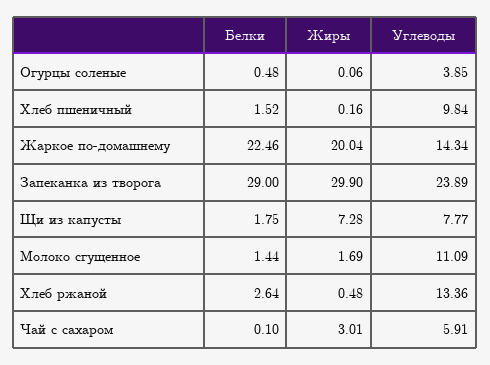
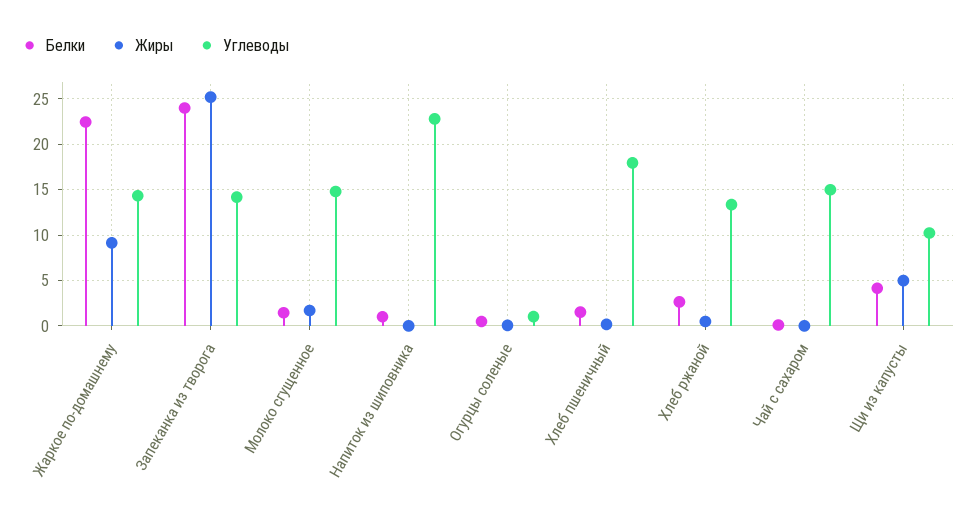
  {
    "Белки": {
      "Огурцы соленые": 0.48,
      "Хлеб пшеничный": 1.52,
      "Жаркое по-домашнему": 22.46,
-     "Запеканка из творога": 29,
+     "Запеканка из творога": 24,
-     "Щи из капусты": 1.75,
+     "Щи из капусты": 4,
      "Молоко сгущенное": 1.44,
      "Хлеб ржаной": 2.64,
-     "Чай с сахаром": 0.1
+     "Чай с сахаром": 0.1,
+     "Напиток из шиповника": 1
    },
    "Жиры": {
      "Огурцы соленые": 0.06,
      "Хлеб пшеничный": 0.16,
-     "Жаркое по-домашнему": 20.04,
+     "Жаркое по-домашнему": 9,
-     "Запеканка из творога": 29.9,
+     "Запеканка из творога": 25,
-     "Щи из капусты": 7.28,
+     "Щи из капусты": 5,
      "Молоко сгущенное": 1.69,
      "Хлеб ржаной": 0.48,
-     "Чай с сахаром": 3.01
+     "Чай с сахаром": 0,
+     "Напиток из шиповника": 0
    },
    "Углеводы": {
-     "Огурцы соленые": 3.85,
+     "Огурцы соленые": 1,
-     "Хлеб пшеничный": 9.84,
+     "Хлеб пшеничный": 18,
      "Жаркое по-домашнему": 14.34,
-     "Запеканка из творога": 23.89,
+     "Запеканка из творога": 14,
-     "Щи из капусты": 7.77,
+     "Щи из капусты": 10,
-     "Молоко сгущенное": 11.09,
+     "Молоко сгущенное": 15,
      "Хлеб ржаной": 13.36,
-     "Чай с сахаром": 5.91
+     "Чай с сахаром": 15,
+     "Напиток из шиповника": 23
    }
  }

